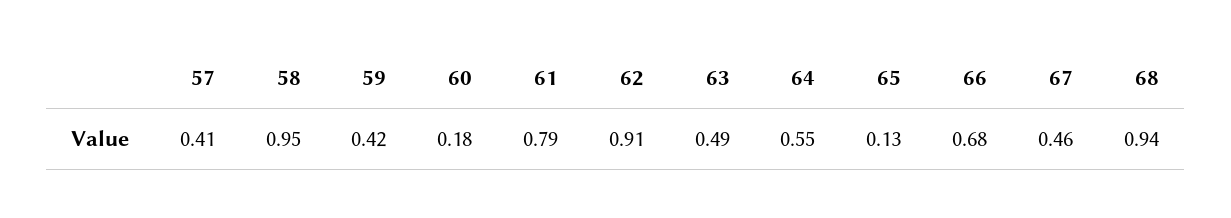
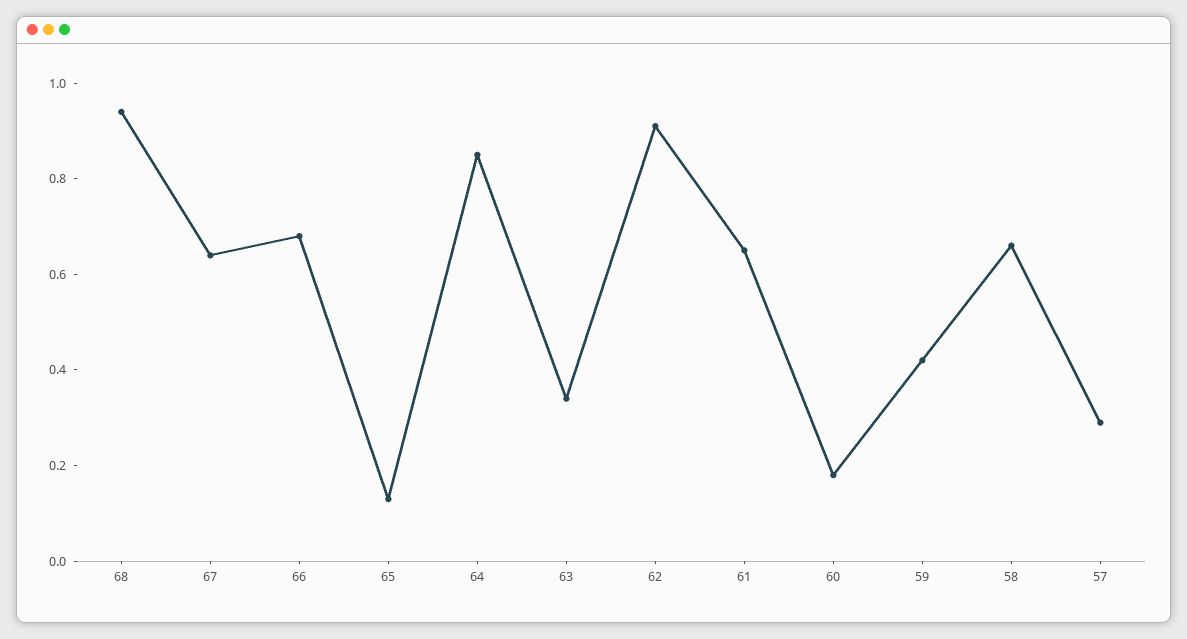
  {
-   "57": 0.41,
+   "57": 0.3,
-   "58": 0.95,
+   "58": 0.65,
    "59": 0.42,
    "60": 0.18,
-   "61": 0.79,
+   "61": 0.65,
    "62": 0.91,
-   "63": 0.49,
+   "63": 0.35,
-   "64": 0.55,
+   "64": 0.85,
    "65": 0.13,
    "66": 0.68,
-   "67": 0.46,
+   "67": 0.65,
    "68": 0.94
  }

